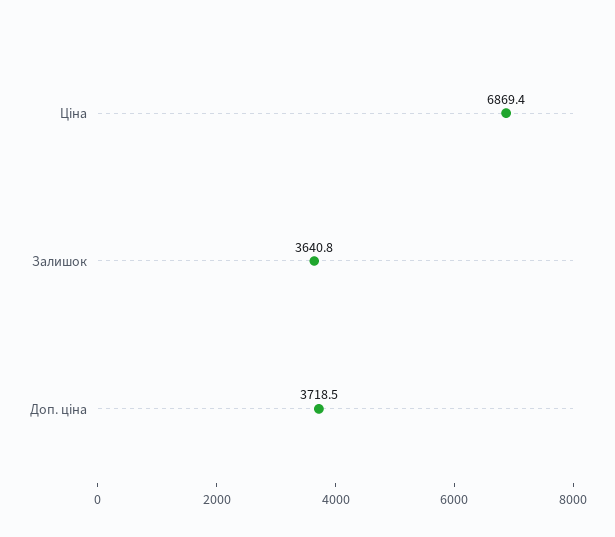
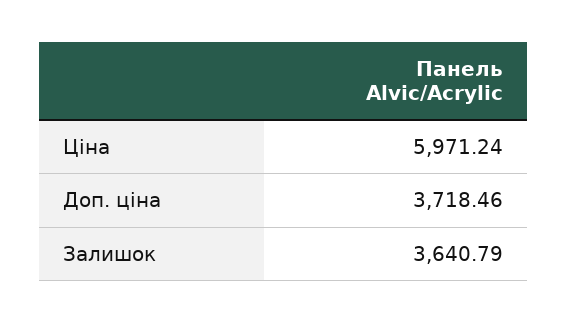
  {
-   "Ціна": 6869.4,
+   "Ціна": 5971.24,
    "Залишок": 3640.79,
    "Доп. ціна": 3718.46
  }

